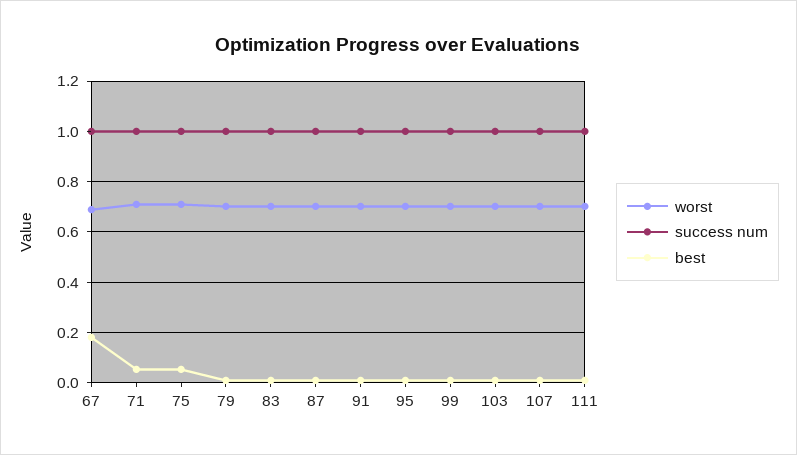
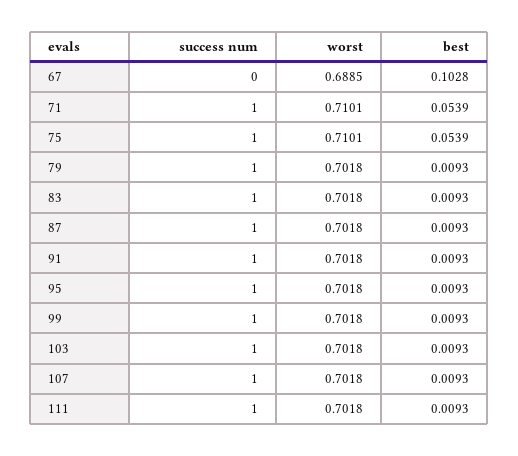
  {
    "worst": {
      "67": 0.6885,
      "71": 0.7101,
      "75": 0.7101,
      "79": 0.7018,
      "83": 0.7018,
      "87": 0.7018,
      "91": 0.7018,
      "95": 0.7018,
      "99": 0.7018,
      "103": 0.7018,
      "107": 0.7018,
      "111": 0.7018
    },
    "success num": {
-     "67": 1,
+     "67": 0,
      "71": 1,
      "75": 1,
      "79": 1,
      "83": 1,
      "87": 1,
      "91": 1,
      "95": 1,
      "99": 1,
      "103": 1,
      "107": 1,
      "111": 1
    },
    "best": {
-     "67": 0.175,
+     "67": 0.1028,
      "71": 0.0539,
      "75": 0.0539,
      "79": 0.0093,
      "83": 0.0093,
      "87": 0.0093,
      "91": 0.0093,
      "95": 0.0093,
      "99": 0.0093,
      "103": 0.0093,
      "107": 0.0093,
      "111": 0.0093
    }
  }

